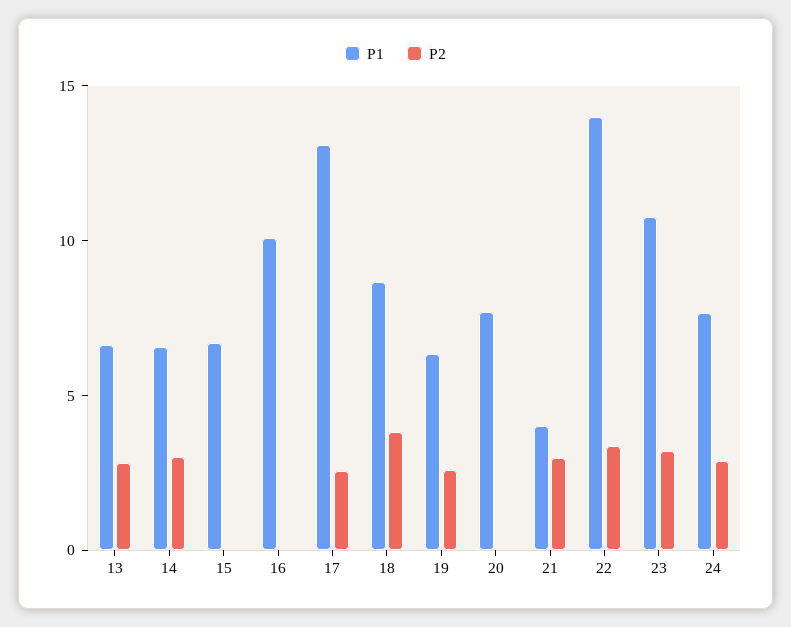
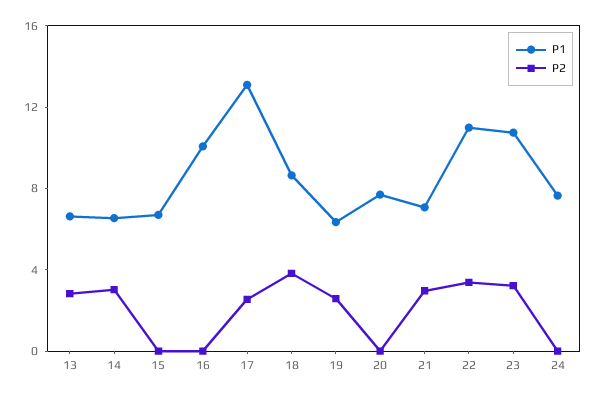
  {
    "P1": {
      "13": 7,
      "14": 7,
      "15": 7,
      "16": 10,
      "17": 13,
      "18": 9,
      "19": 6,
      "20": 8,
-     "21": 4,
+     "21": 7,
-     "22": 14,
+     "22": 11,
      "23": 11,
      "24": 8
    },
    "P2": {
      "13": 3,
      "14": 3,
      "15": 0,
      "16": 0,
      "17": 3,
      "18": 4,
      "19": 3,
      "20": 0,
      "21": 3,
      "22": 3,
      "23": 3,
-     "24": 3
+     "24": 0
    }
  }

